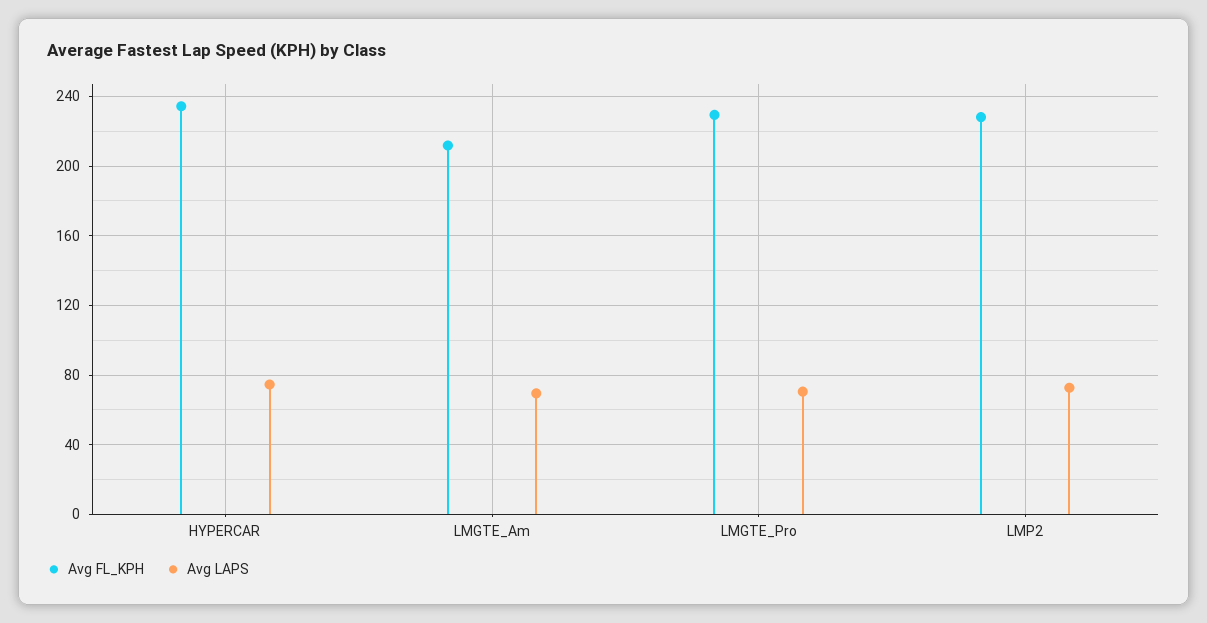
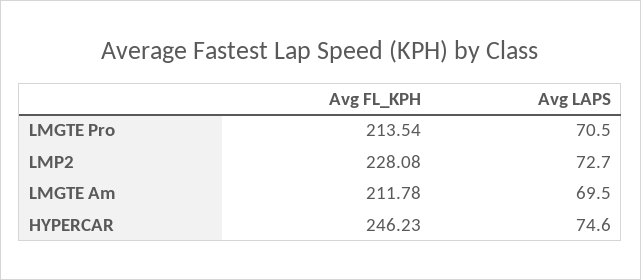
  {
    "Avg FL_KPH": {
-     "HYPERCAR": 235,
+     "HYPERCAR": 246.23,
      "LMGTE_Am": 211.78,
-     "LMGTE_Pro": 230,
+     "LMGTE_Pro": 213.54,
      "LMP2": 228.08
    },
    "Avg LAPS": {
      "HYPERCAR": 74.6,
      "LMGTE_Am": 69.5,
      "LMGTE_Pro": 70.5,
      "LMP2": 72.7
    }
  }

